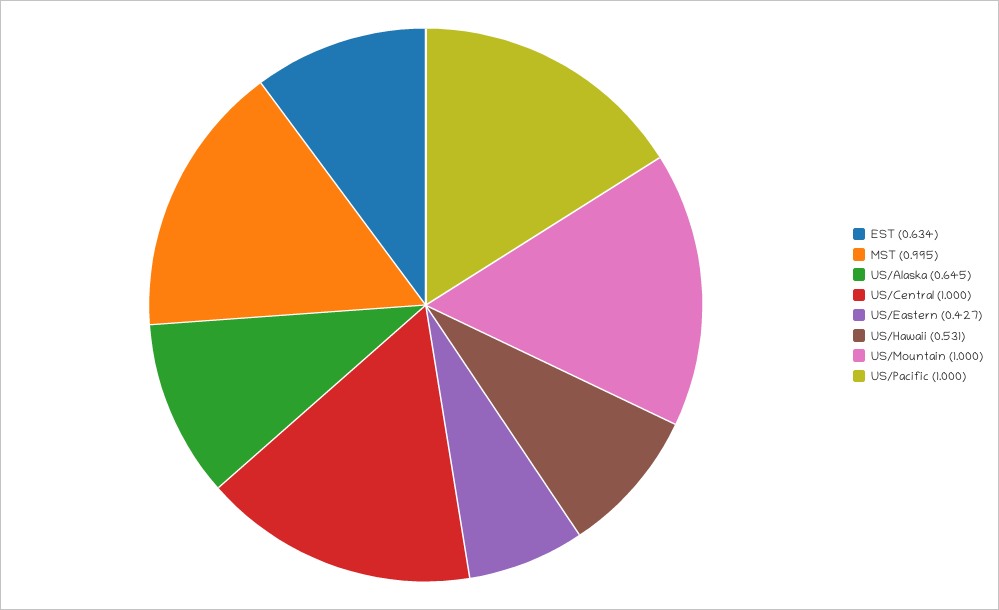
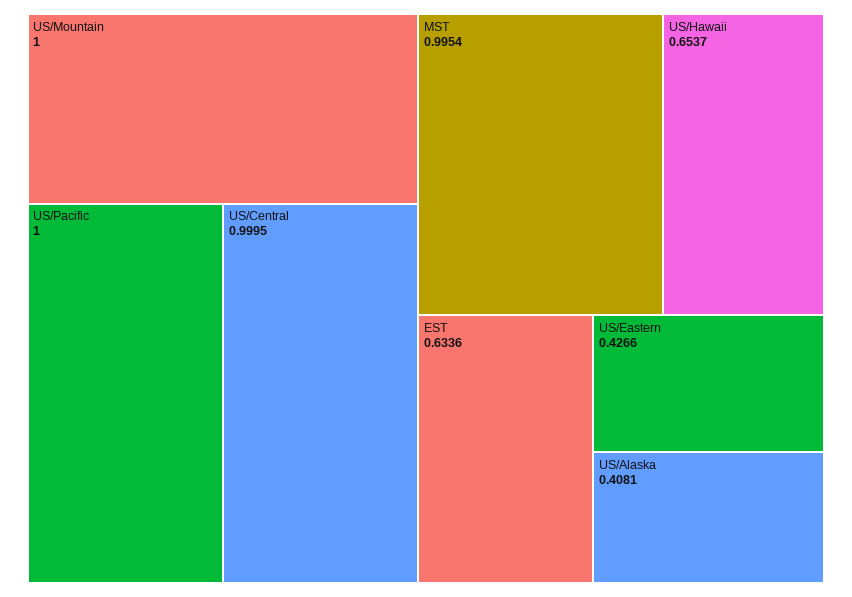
  {
    "EST": 0.6336,
    "MST": 0.9954,
-   "US/Alaska": 0.645,
+   "US/Alaska": 0.4081,
    "US/Central": 0.9995,
    "US/Eastern": 0.4266,
-   "US/Hawaii": 0.531,
+   "US/Hawaii": 0.6537,
    "US/Mountain": 1,
    "US/Pacific": 1
  }

